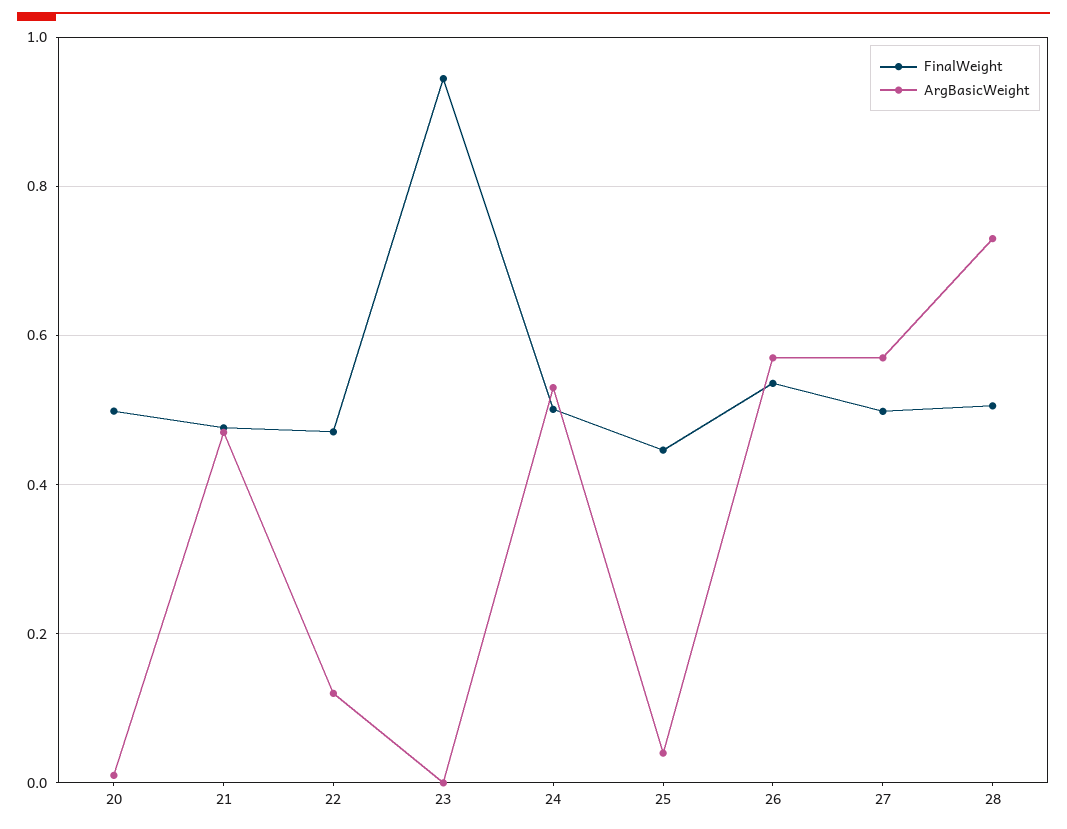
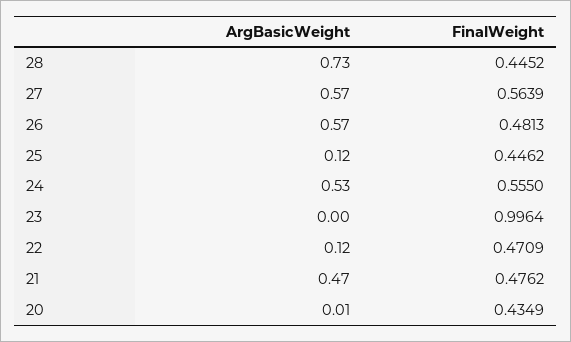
  {
    "FinalWeight": {
-     "20": 0.5,
+     "20": 0.4349,
      "21": 0.4762,
      "22": 0.4709,
-     "23": 0.94,
+     "23": 0.9964,
-     "24": 0.5,
+     "24": 0.555,
      "25": 0.4462,
-     "26": 0.54,
+     "26": 0.4813,
-     "27": 0.5,
+     "27": 0.5639,
-     "28": 0.5
+     "28": 0.4452
    },
    "ArgBasicWeight": {
      "20": 0.01,
      "21": 0.47,
      "22": 0.12,
      "23": 0,
      "24": 0.53,
-     "25": 0.04,
+     "25": 0.12,
      "26": 0.57,
      "27": 0.57,
      "28": 0.73
    }
  }

